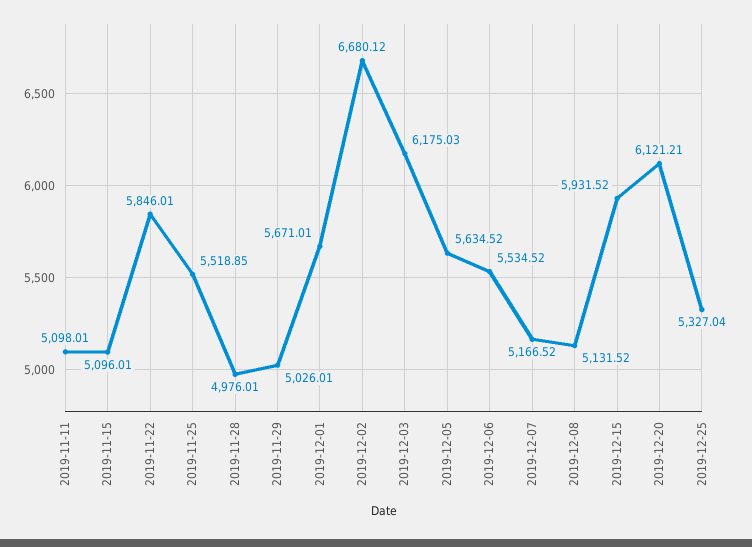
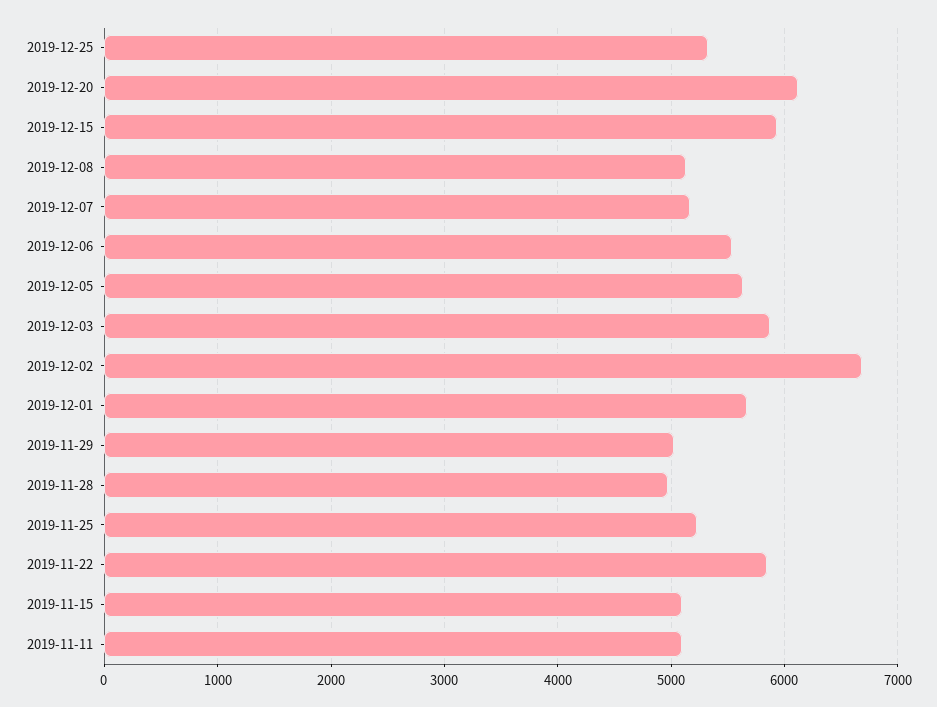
  {
    "2019-11-11": 5098.01,
    "2019-11-15": 5096.01,
    "2019-11-22": 5846.01,
-   "2019-11-25": 5518.85,
+   "2019-11-25": 5200,
    "2019-11-28": 4976.01,
    "2019-11-29": 5026.01,
    "2019-12-01": 5671.01,
    "2019-12-02": 6680.12,
-   "2019-12-03": 6175.03,
+   "2019-12-03": 5900,
    "2019-12-05": 5634.52,
    "2019-12-06": 5534.52,
    "2019-12-07": 5166.52,
    "2019-12-08": 5131.52,
    "2019-12-15": 5931.52,
    "2019-12-20": 6121.21,
    "2019-12-25": 5327.04
  }

